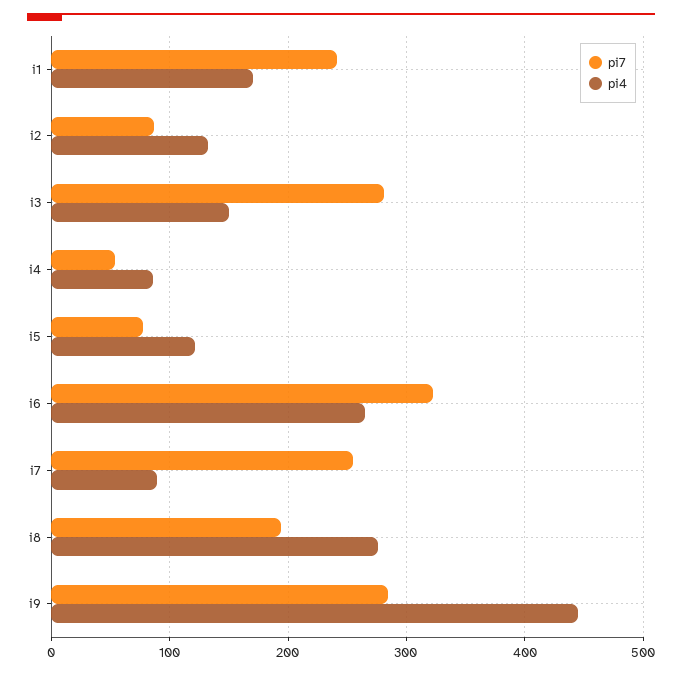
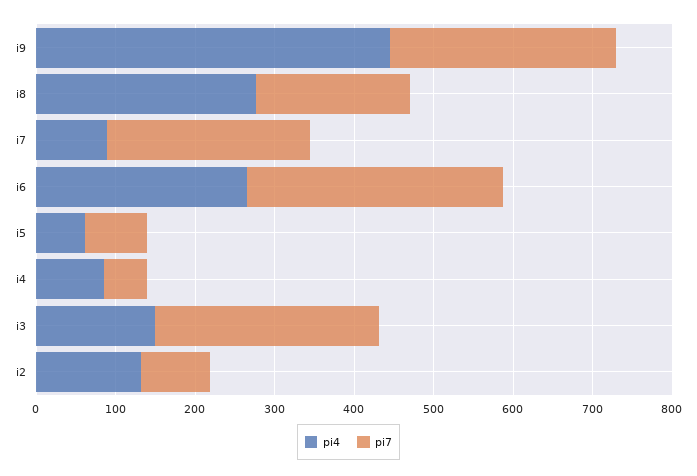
  {
    "pi7": {
-     "i1": 240,
      "i2": 90,
      "i3": 280,
      "i4": 50,
      "i5": 80,
      "i6": 320,
      "i7": 260,
      "i8": 190,
      "i9": 280
    },
    "pi4": {
-     "i1": 170,
      "i2": 130,
      "i3": 150,
      "i4": 90,
-     "i5": 120,
+     "i5": 60,
      "i6": 270,
      "i7": 90,
      "i8": 280,
      "i9": 450
    }
  }

